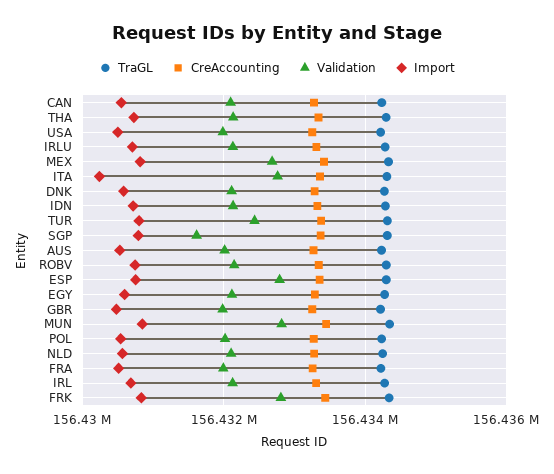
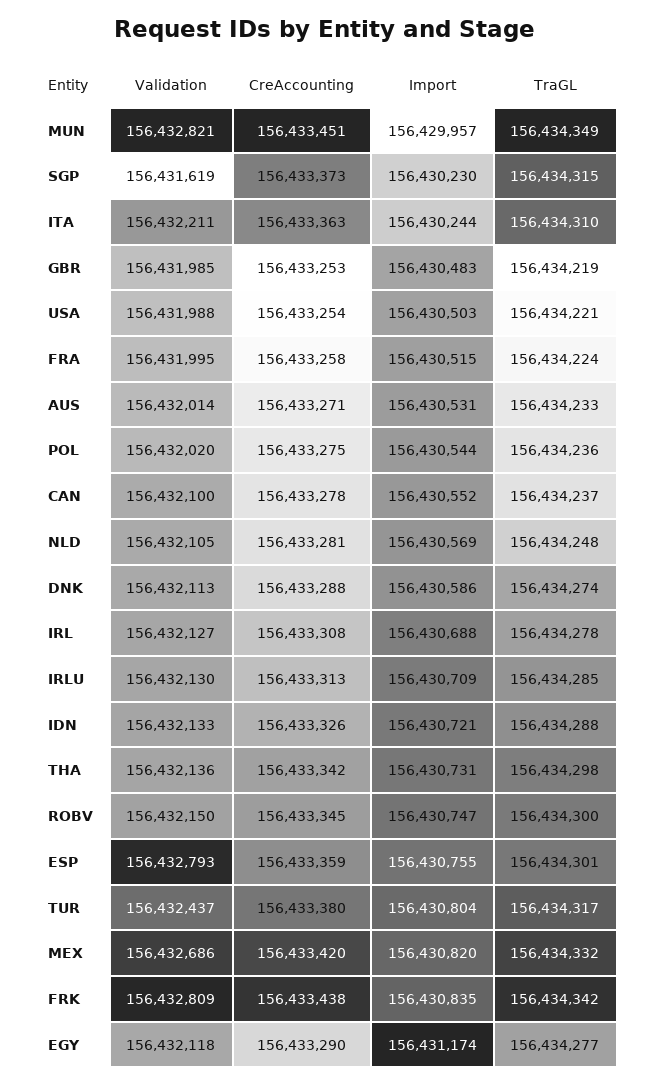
  {
    "TraGL": {
      "CAN": 156434237,
      "THA": 156434298,
      "USA": 156434221,
      "IRLU": 156434285,
      "MEX": 156434332,
      "ITA": 156434310,
      "DNK": 156434274,
      "IDN": 156434288,
      "TUR": 156434317,
      "SGP": 156434315,
      "AUS": 156434233,
      "ROBV": 156434300,
      "ESP": 156434301,
      "EGY": 156434277,
      "GBR": 156434219,
      "MUN": 156434349,
      "POL": 156434236,
      "NLD": 156434248,
      "FRA": 156434224,
      "IRL": 156434278,
      "FRK": 156434342
    },
    "CreAccounting": {
      "CAN": 156433278,
      "THA": 156433342,
      "USA": 156433254,
      "IRLU": 156433313,
      "MEX": 156433420,
      "ITA": 156433363,
      "DNK": 156433288,
      "IDN": 156433326,
      "TUR": 156433380,
      "SGP": 156433373,
      "AUS": 156433271,
      "ROBV": 156433345,
      "ESP": 156433359,
      "EGY": 156433290,
      "GBR": 156433253,
      "MUN": 156433451,
      "POL": 156433275,
      "NLD": 156433281,
      "FRA": 156433258,
      "IRL": 156433308,
      "FRK": 156433438
    },
    "Validation": {
      "CAN": 156432100,
      "THA": 156432136,
      "USA": 156431988,
      "IRLU": 156432130,
      "MEX": 156432686,
-     "ITA": 156432800,
+     "ITA": 156432211,
      "DNK": 156432113,
      "IDN": 156432133,
      "TUR": 156432437,
      "SGP": 156431619,
      "AUS": 156432014,
      "ROBV": 156432150,
      "ESP": 156432793,
      "EGY": 156432118,
      "GBR": 156431985,
      "MUN": 156432821,
      "POL": 156432020,
      "NLD": 156432105,
      "FRA": 156431995,
      "IRL": 156432127,
      "FRK": 156432809
    },
    "Import": {
      "CAN": 156430552,
      "THA": 156430731,
      "USA": 156430503,
      "IRLU": 156430709,
      "MEX": 156430820,
      "ITA": 156430244,
      "DNK": 156430586,
      "IDN": 156430721,
      "TUR": 156430804,
-     "SGP": 156430800,
+     "SGP": 156430230,
      "AUS": 156430531,
      "ROBV": 156430747,
      "ESP": 156430755,
-     "EGY": 156430600,
+     "EGY": 156431174,
      "GBR": 156430483,
-     "MUN": 156430800,
+     "MUN": 156429957,
      "POL": 156430544,
      "NLD": 156430569,
      "FRA": 156430515,
      "IRL": 156430688,
      "FRK": 156430835
    }
  }

